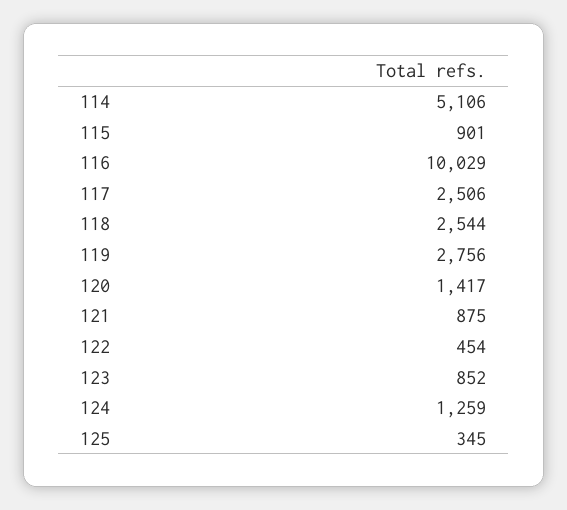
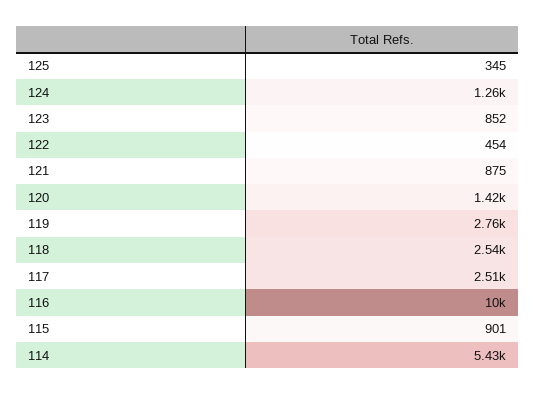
  {
-   "114": 5106,
+   "114": 5430,
    "115": 901,
    "116": 10029,
    "117": 2506,
    "118": 2544,
    "119": 2756,
    "120": 1417,
    "121": 875,
    "122": 454,
    "123": 852,
    "124": 1259,
    "125": 345
  }

